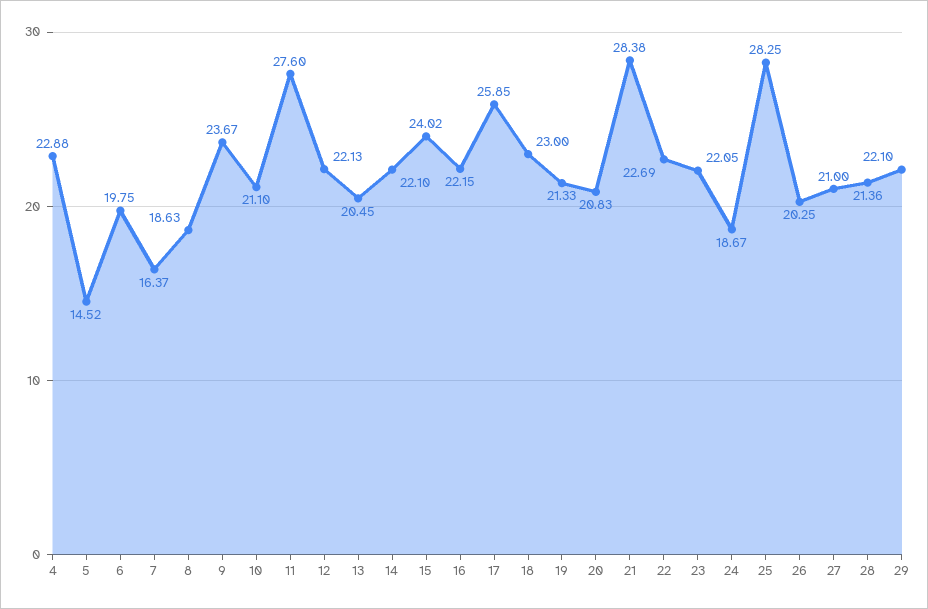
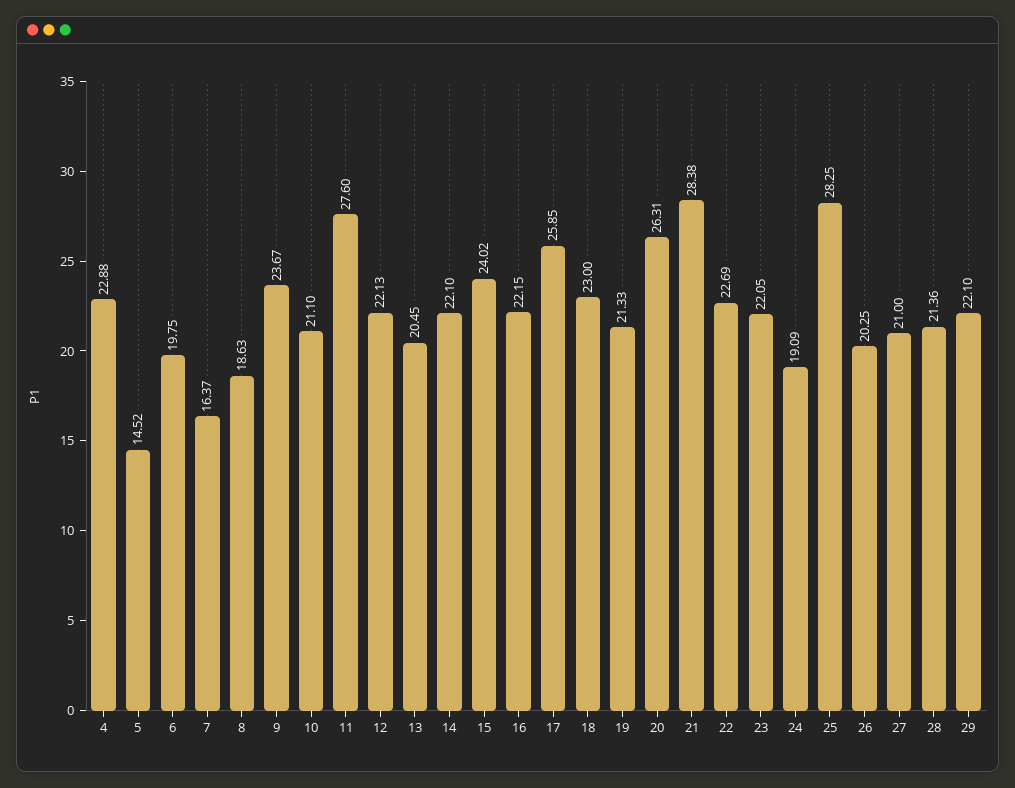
  {
    "4": 22.88,
    "5": 14.52,
    "6": 19.75,
    "7": 16.37,
    "8": 18.63,
    "9": 23.67,
    "10": 21.1,
    "11": 27.6,
    "12": 22.13,
    "13": 20.45,
    "14": 22.1,
    "15": 24.02,
    "16": 22.15,
    "17": 25.85,
    "18": 23,
    "19": 21.33,
-   "20": 20.83,
+   "20": 26.31,
    "21": 28.38,
    "22": 22.69,
    "23": 22.05,
-   "24": 18.67,
+   "24": 19.09,
    "25": 28.25,
    "26": 20.25,
    "27": 21,
    "28": 21.36,
    "29": 22.1
  }

